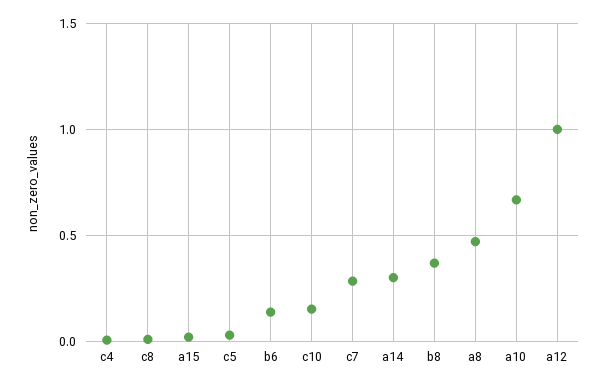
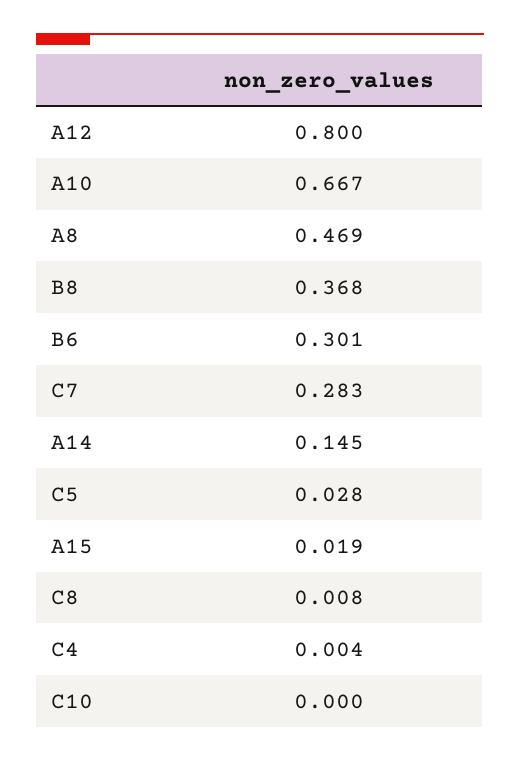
  {
    "c4": 0.004,
    "c8": 0.008,
    "a15": 0.019,
    "c5": 0.028,
-   "b6": 0.15,
+   "b6": 0.301,
-   "c10": 0.15,
+   "c10": 0,
    "c7": 0.283,
-   "a14": 0.3,
+   "a14": 0.145,
    "b8": 0.368,
    "a8": 0.469,
    "a10": 0.667,
-   "a12": 1
+   "a12": 0.8
  }

